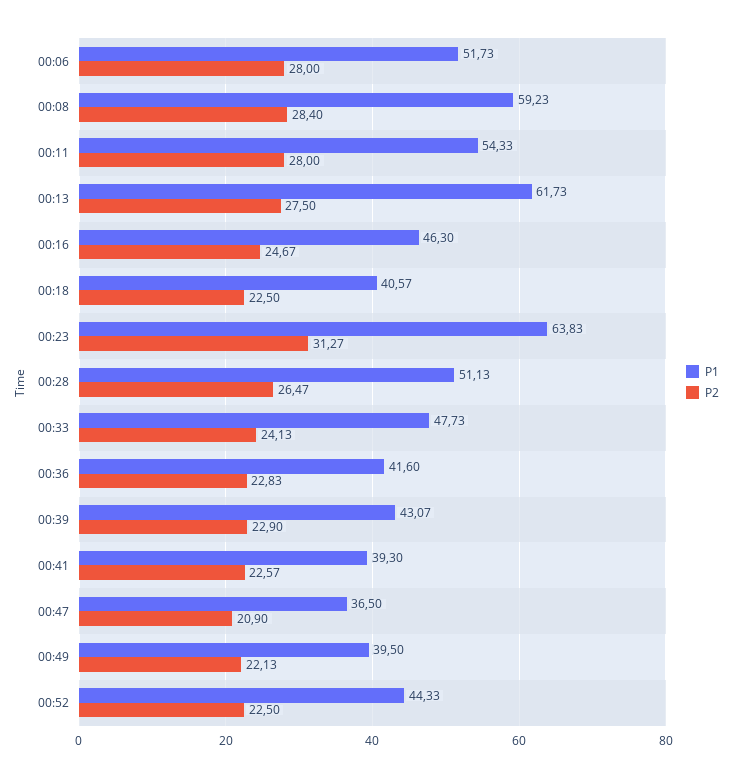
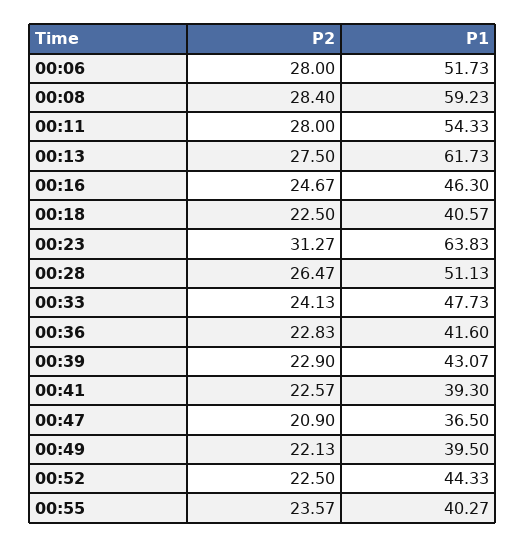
  {
    "P1": {
      "00:06": 51.73,
      "00:08": 59.23,
      "00:11": 54.33,
      "00:13": 61.73,
      "00:16": 46.3,
      "00:18": 40.57,
      "00:23": 63.83,
      "00:28": 51.13,
      "00:33": 47.73,
      "00:36": 41.6,
      "00:39": 43.07,
      "00:41": 39.3,
      "00:47": 36.5,
      "00:49": 39.5,
-     "00:52": 44.33
+     "00:52": 44.33,
+     "00:55": 40.27
    },
    "P2": {
      "00:06": 28,
      "00:08": 28.4,
      "00:11": 28,
      "00:13": 27.5,
      "00:16": 24.67,
      "00:18": 22.5,
      "00:23": 31.27,
      "00:28": 26.47,
      "00:33": 24.13,
      "00:36": 22.83,
      "00:39": 22.9,
      "00:41": 22.57,
      "00:47": 20.9,
      "00:49": 22.13,
-     "00:52": 22.5
+     "00:52": 22.5,
+     "00:55": 23.57
    }
  }

